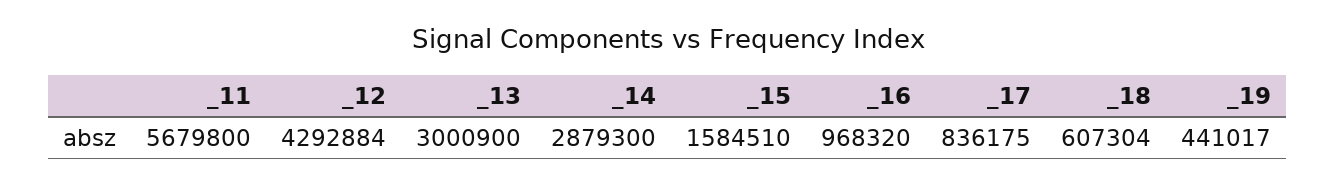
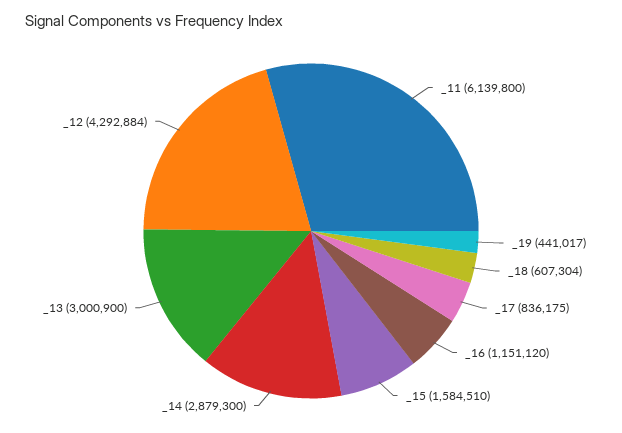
  {
-   "_11": 5679800,
+   "_11": 6139800,
    "_12": 4292884,
    "_13": 3000900,
    "_14": 2879300,
    "_15": 1584510,
-   "_16": 968320,
+   "_16": 1151120,
    "_17": 836175,
    "_18": 607304,
    "_19": 441017
  }

